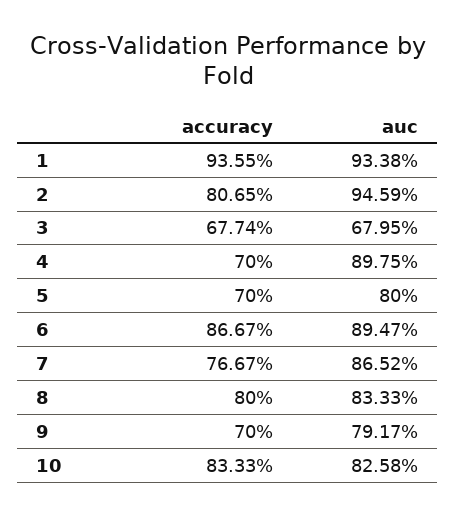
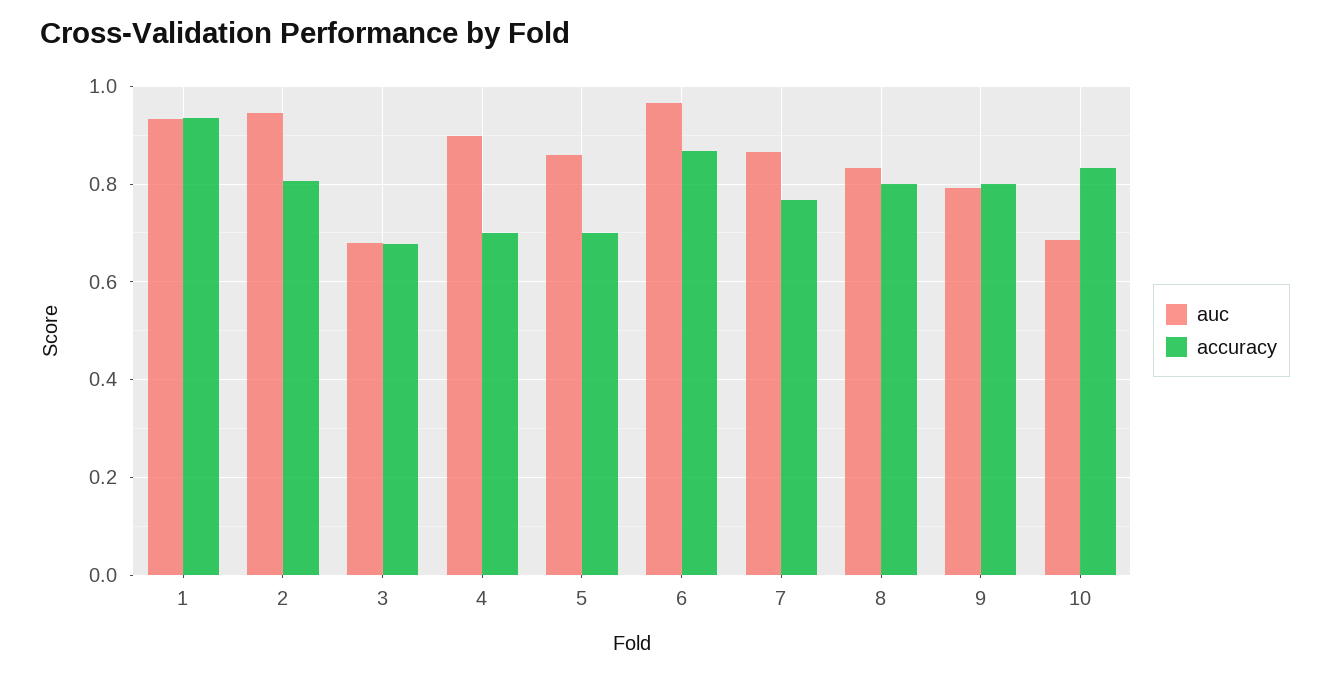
  {
    "accuracy": {
      "1": 0.9355,
      "2": 0.8065,
      "3": 0.6774,
      "4": 0.7,
      "5": 0.7,
      "6": 0.8667,
      "7": 0.7667,
      "8": 0.8,
-     "9": 0.7,
+     "9": 0.8,
      "10": 0.8333
    },
    "auc": {
      "1": 0.9338,
      "2": 0.9459,
      "3": 0.6795,
      "4": 0.8975,
-     "5": 0.8,
+     "5": 0.86,
-     "6": 0.8947,
+     "6": 0.96,
      "7": 0.8652,
      "8": 0.8333,
      "9": 0.7917,
-     "10": 0.8258
+     "10": 0.68
    }
  }

